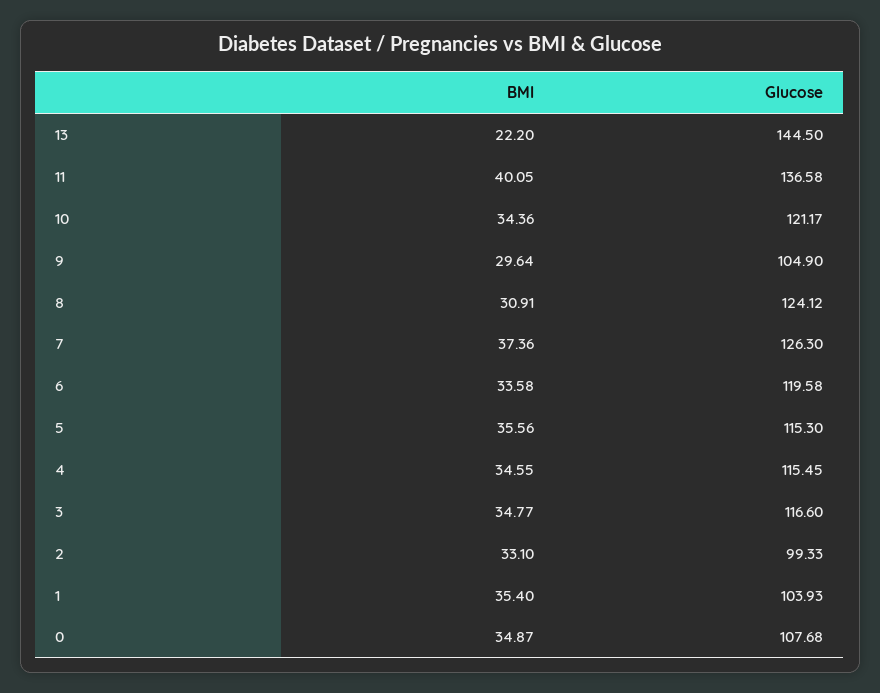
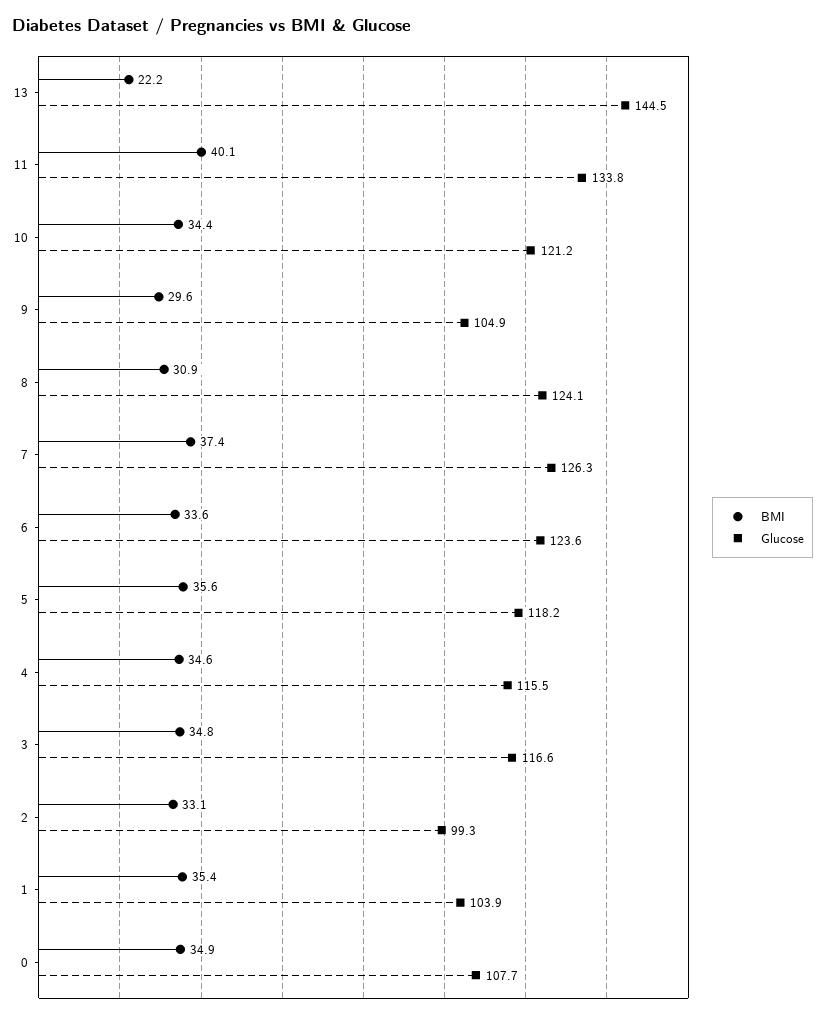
  {
    "BMI": {
      "13": 22.2,
      "11": 40.05,
      "10": 34.36,
      "9": 29.64,
      "8": 30.91,
      "7": 37.36,
      "6": 33.58,
      "5": 35.56,
      "4": 34.55,
      "3": 34.77,
      "2": 33.1,
      "1": 35.4,
      "0": 34.87
    },
    "Glucose": {
      "13": 144.5,
-     "11": 136.58,
+     "11": 133.8,
      "10": 121.17,
      "9": 104.9,
      "8": 124.12,
      "7": 126.3,
-     "6": 119.58,
+     "6": 123.6,
-     "5": 115.3,
+     "5": 118.2,
      "4": 115.45,
      "3": 116.6,
      "2": 99.33,
      "1": 103.93,
      "0": 107.68
    }
  }

